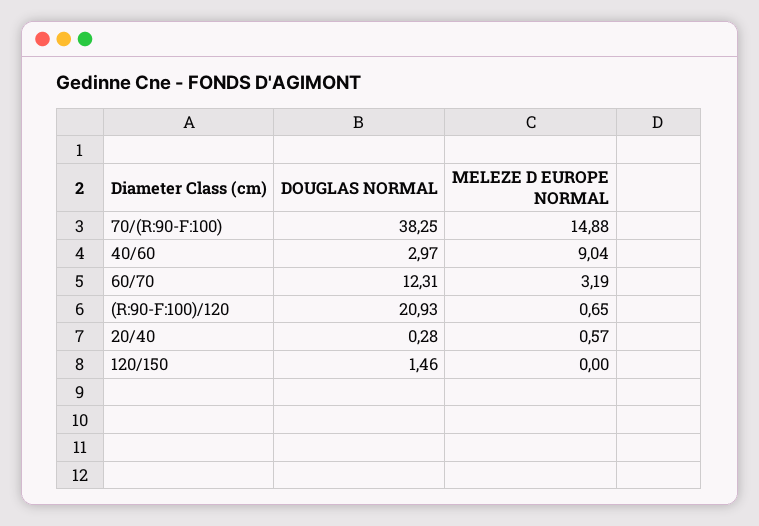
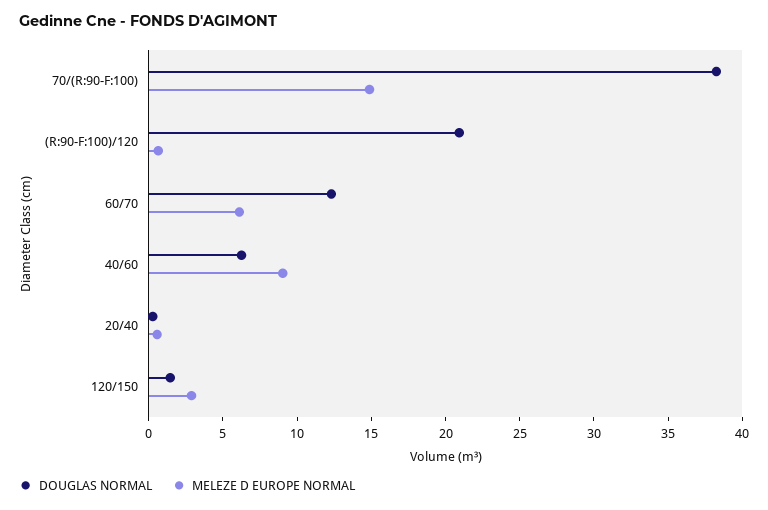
  {
    "DOUGLAS NORMAL": {
      "70/(R:90-F:100)": 38.25,
-     "40/60": 2.97,
+     "40/60": 6,
      "60/70": 12.31,
      "(R:90-F:100)/120": 20.93,
      "20/40": 0.28,
      "120/150": 1.46
    },
    "MELEZE D EUROPE NORMAL": {
      "70/(R:90-F:100)": 14.88,
      "40/60": 9.04,
-     "60/70": 3.19,
+     "60/70": 6,
      "(R:90-F:100)/120": 0.65,
      "20/40": 0.57,
-     "120/150": 0
+     "120/150": 3
    }
  }

